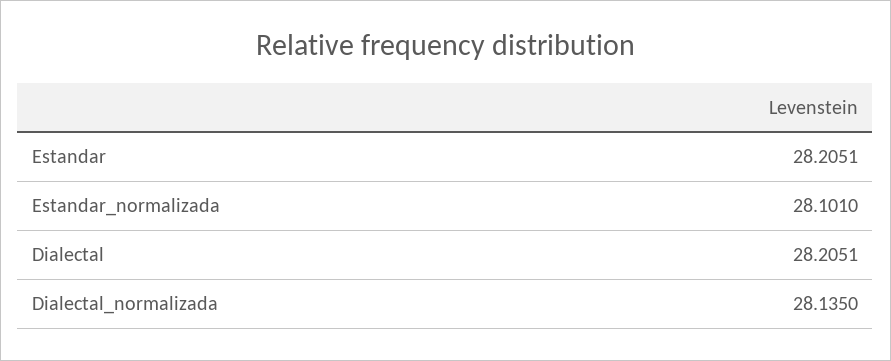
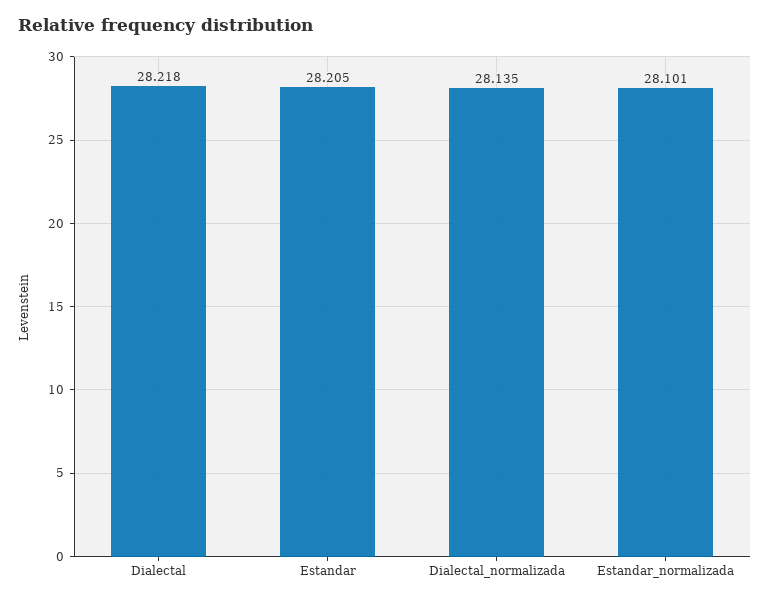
  {
    "Estandar": 28.2051,
    "Estandar_normalizada": 28.101,
-   "Dialectal": 28.2051,
+   "Dialectal": 28.218,
    "Dialectal_normalizada": 28.135
  }

